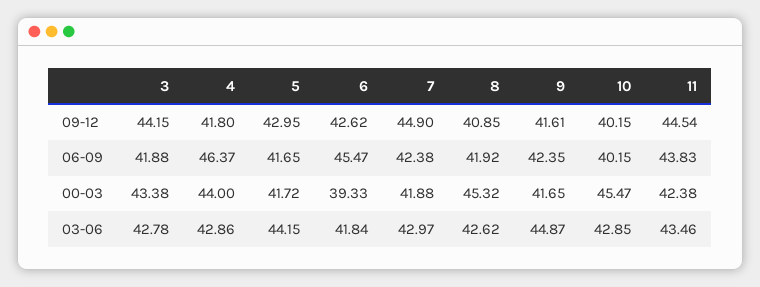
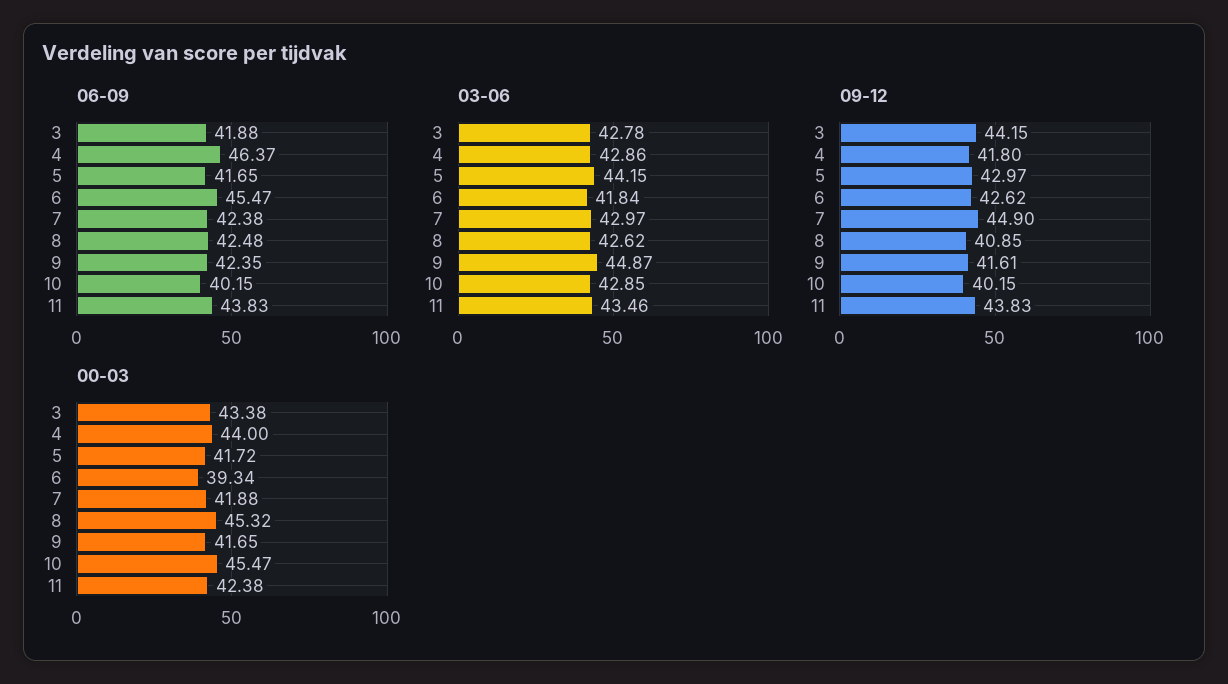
  {
    "09-12": {
      "3": 44.15,
      "4": 41.8,
-     "5": 42.95,
+     "5": 42.97,
      "6": 42.62,
      "7": 44.9,
      "8": 40.85,
      "9": 41.61,
      "10": 40.15,
-     "11": 44.54
+     "11": 43.83
    },
    "06-09": {
      "3": 41.88,
      "4": 46.37,
      "5": 41.65,
      "6": 45.47,
      "7": 42.38,
-     "8": 41.92,
+     "8": 42.48,
      "9": 42.35,
      "10": 40.15,
      "11": 43.83
    },
    "00-03": {
      "3": 43.38,
      "4": 44,
      "5": 41.72,
-     "6": 39.33,
+     "6": 39.34,
      "7": 41.88,
      "8": 45.32,
      "9": 41.65,
      "10": 45.47,
      "11": 42.38
    },
    "03-06": {
      "3": 42.78,
      "4": 42.86,
      "5": 44.15,
      "6": 41.84,
      "7": 42.97,
      "8": 42.62,
      "9": 44.87,
      "10": 42.85,
      "11": 43.46
    }
  }

